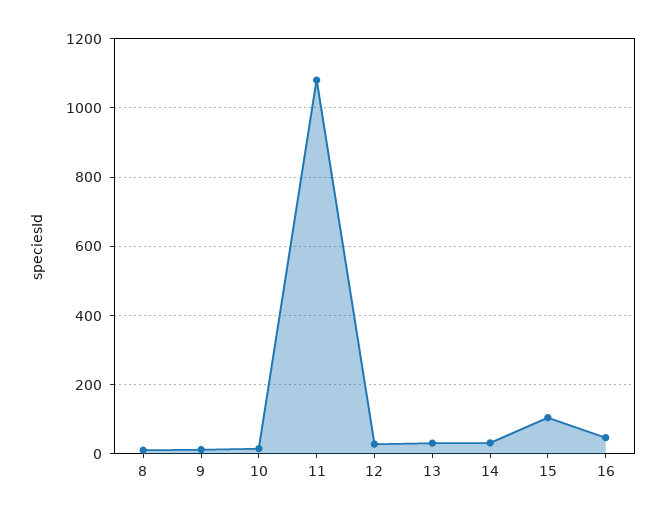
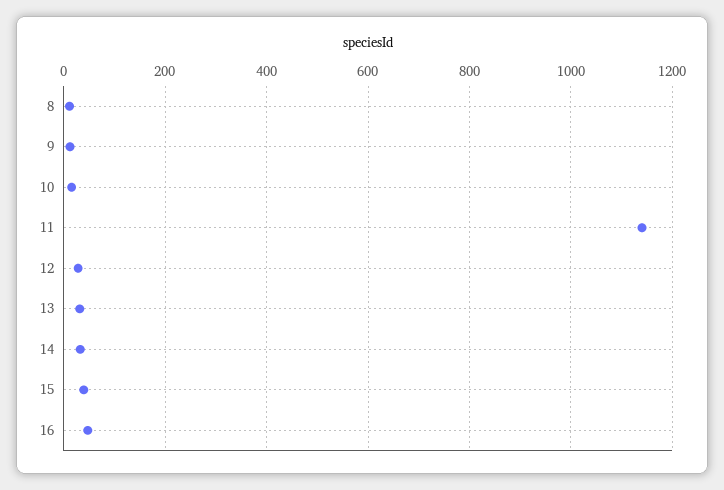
  {
    "8": 20,
    "9": 20,
    "10": 20,
-   "11": 1080,
+   "11": 1140,
    "12": 20,
    "13": 40,
    "14": 40,
-   "15": 100,
+   "15": 40,
    "16": 40
  }

